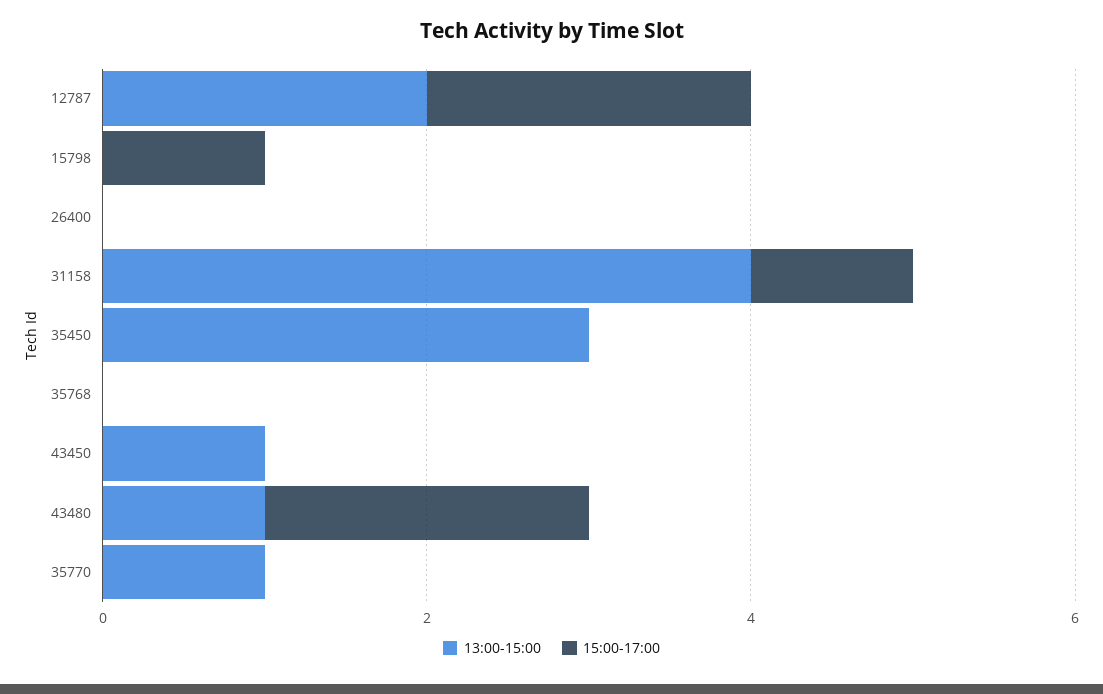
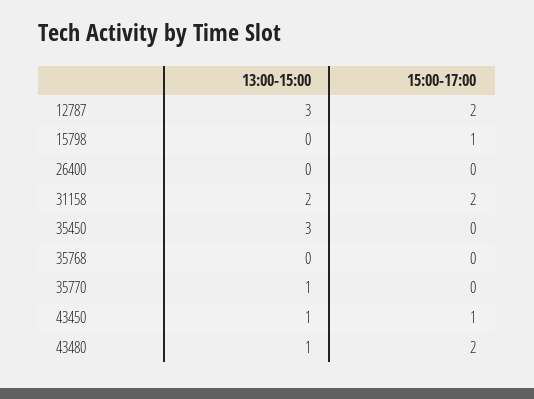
  {
    "13:00-15:00": {
-     "12787": 2,
+     "12787": 3,
      "15798": 0,
      "26400": 0,
-     "31158": 4,
+     "31158": 2,
      "35450": 3,
      "35768": 0,
      "43450": 1,
      "43480": 1,
      "35770": 1
    },
    "15:00-17:00": {
      "12787": 2,
      "15798": 1,
      "26400": 0,
-     "31158": 1,
+     "31158": 2,
      "35450": 0,
      "35768": 0,
-     "43450": 0,
+     "43450": 1,
      "43480": 2,
      "35770": 0
    }
  }

